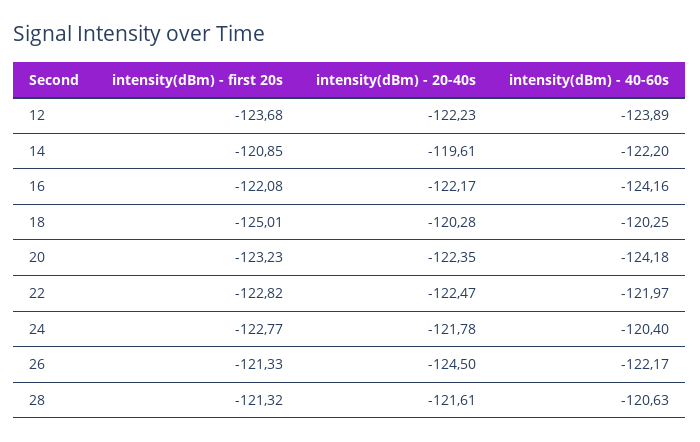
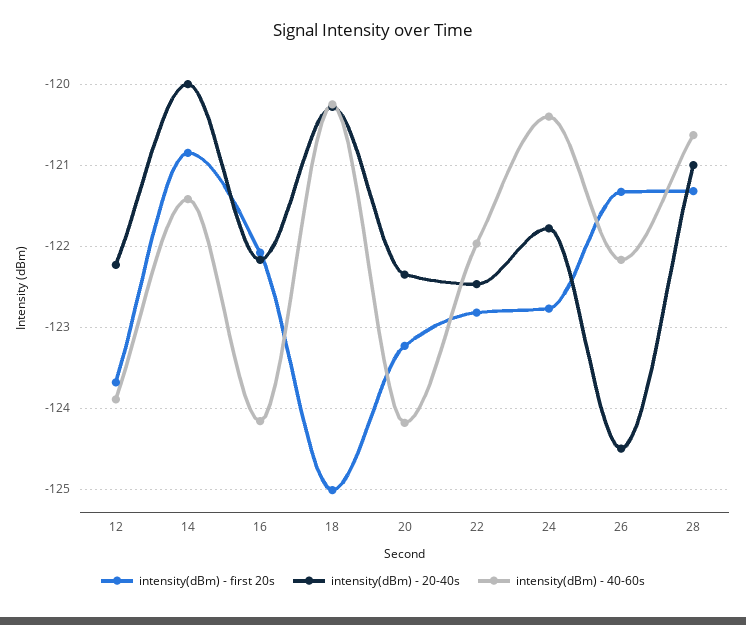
  {
    "intensity(dBm) - first 20s": {
      "12": -123.68,
      "14": -120.85,
      "16": -122.08,
      "18": -125.01,
      "20": -123.23,
      "22": -122.82,
      "24": -122.77,
      "26": -121.33,
      "28": -121.32
    },
    "intensity(dBm) - 20-40s": {
      "12": -122.23,
-     "14": -119.61,
+     "14": -120,
      "16": -122.17,
      "18": -120.28,
      "20": -122.35,
      "22": -122.47,
      "24": -121.78,
      "26": -124.5,
-     "28": -121.61
+     "28": -121
    },
    "intensity(dBm) - 40-60s": {
      "12": -123.89,
-     "14": -122.2,
+     "14": -121.4,
      "16": -124.16,
      "18": -120.25,
      "20": -124.18,
      "22": -121.97,
      "24": -120.4,
      "26": -122.17,
      "28": -120.63
    }
  }

